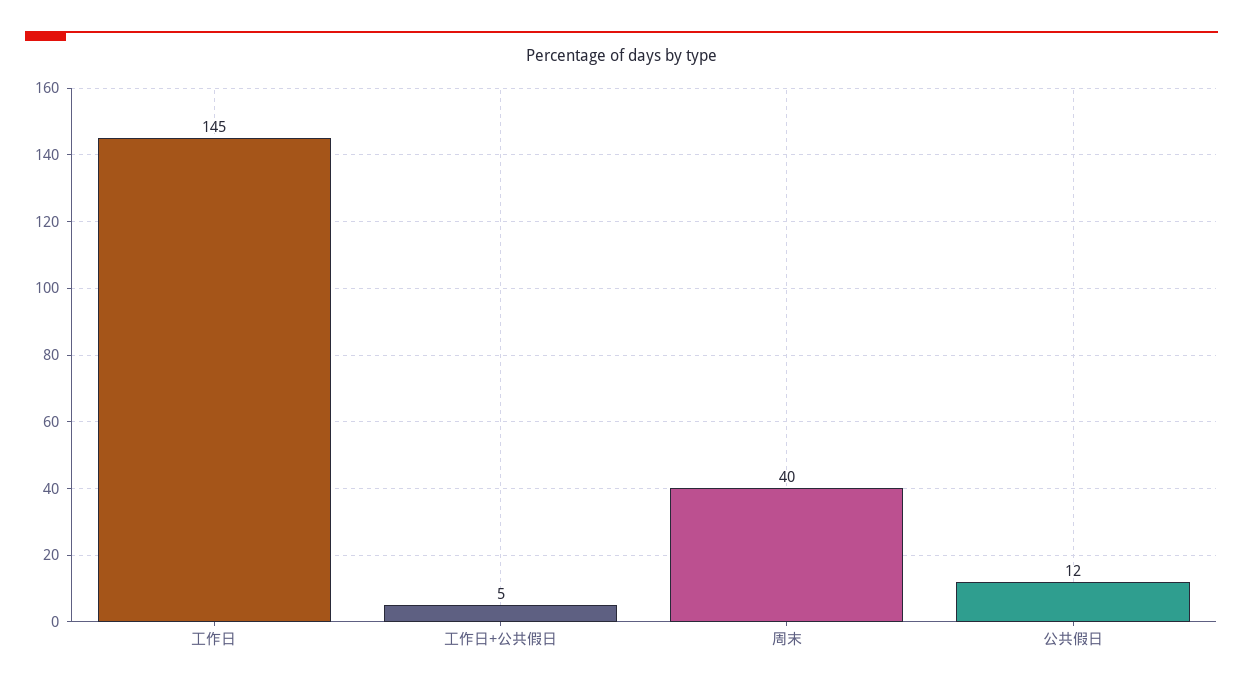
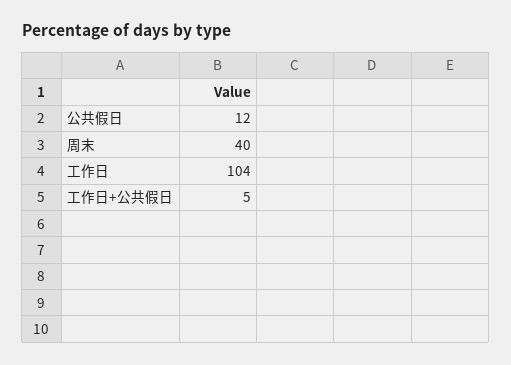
  {
-   "工作日": 145,
+   "工作日": 104,
    "工作日+公共假日": 5,
    "周末": 40,
    "公共假日": 12
  }

